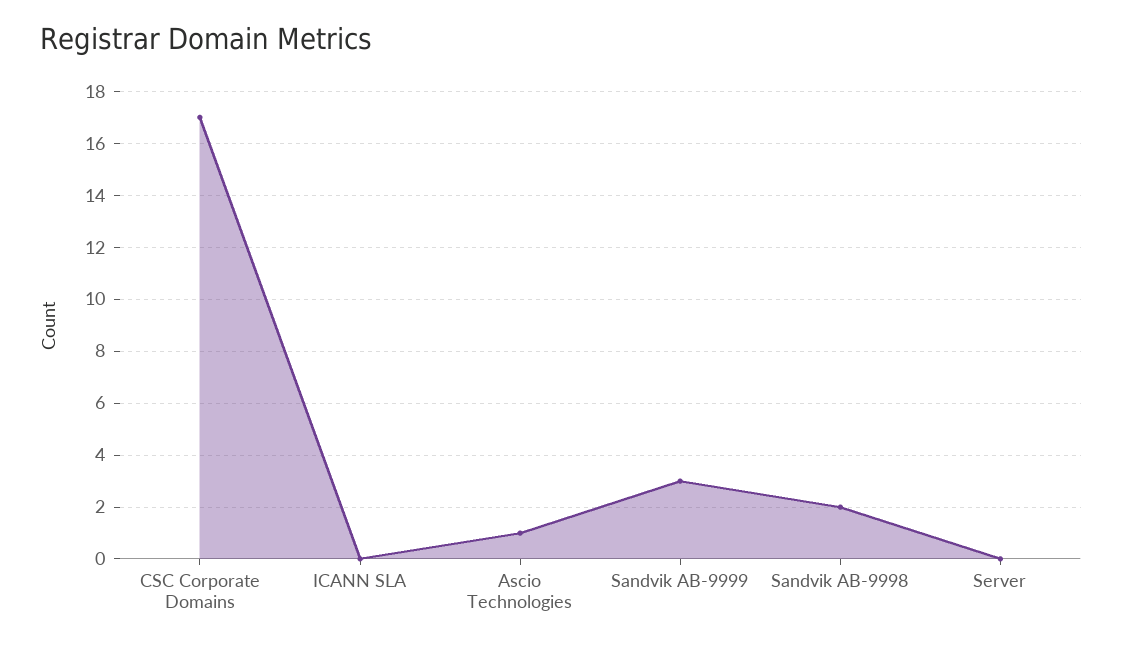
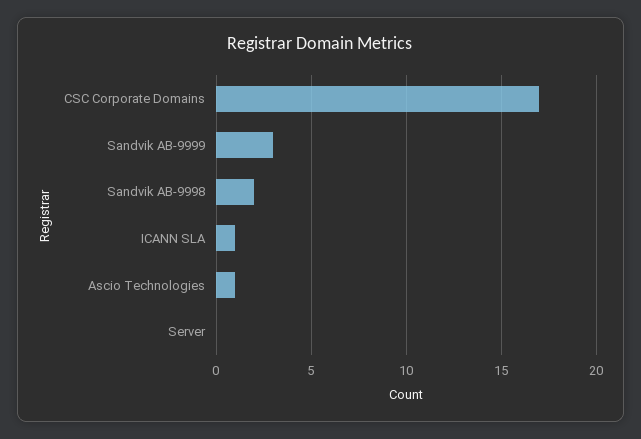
  {
    "CSC Corporate Domains": 17,
-   "ICANN SLA": 0,
+   "ICANN SLA": 1,
    "Ascio Technologies": 1,
    "Sandvik AB-9999": 3,
    "Sandvik AB-9998": 2,
    "Server": 0
  }

